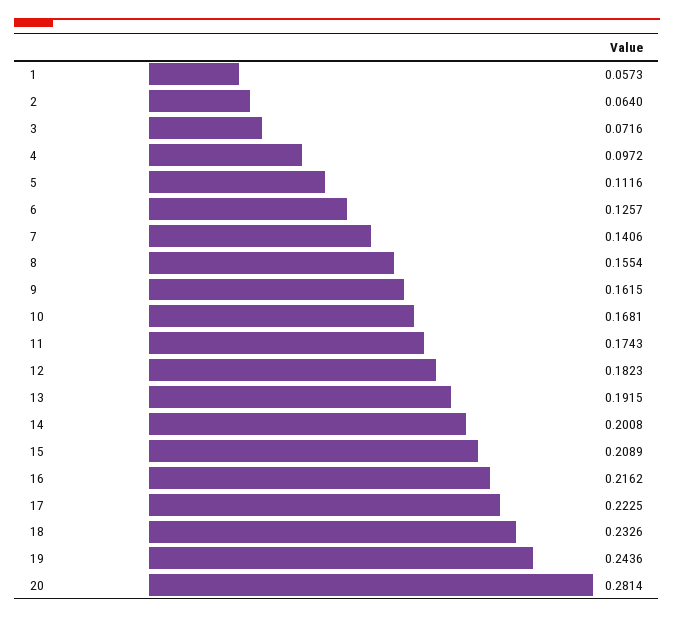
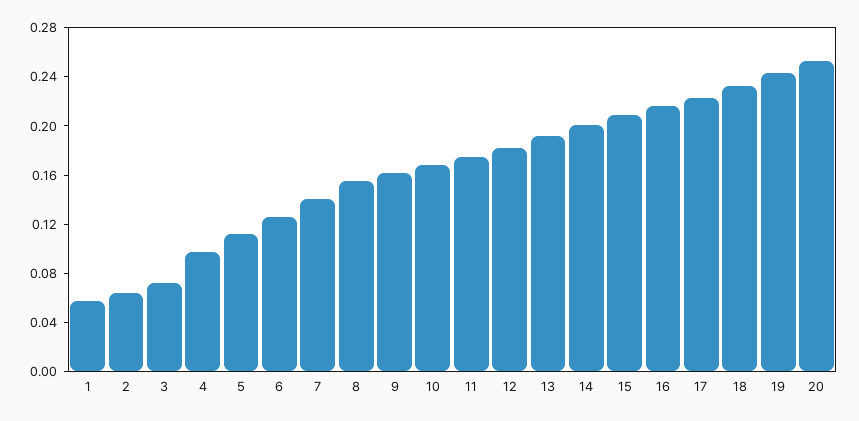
  {
    "1": 0.0573,
    "2": 0.064,
    "3": 0.0716,
    "4": 0.0972,
    "5": 0.1116,
    "6": 0.1257,
    "7": 0.1406,
    "8": 0.1554,
    "9": 0.1615,
    "10": 0.1681,
    "11": 0.1743,
    "12": 0.1823,
    "13": 0.1915,
    "14": 0.2008,
    "15": 0.2089,
    "16": 0.2162,
    "17": 0.2225,
    "18": 0.2326,
    "19": 0.2436,
-   "20": 0.2814
+   "20": 0.25
  }

